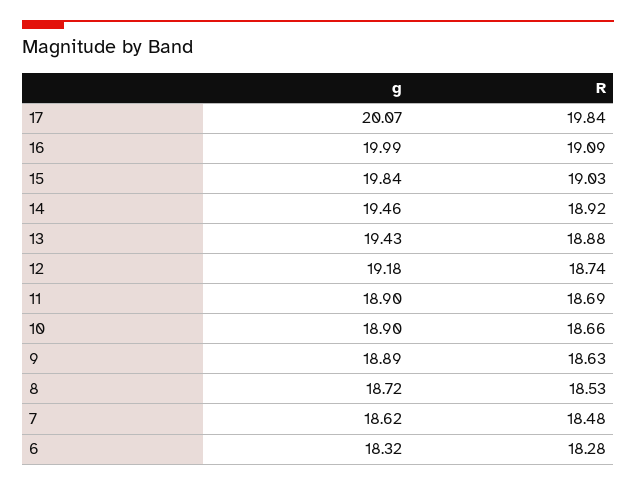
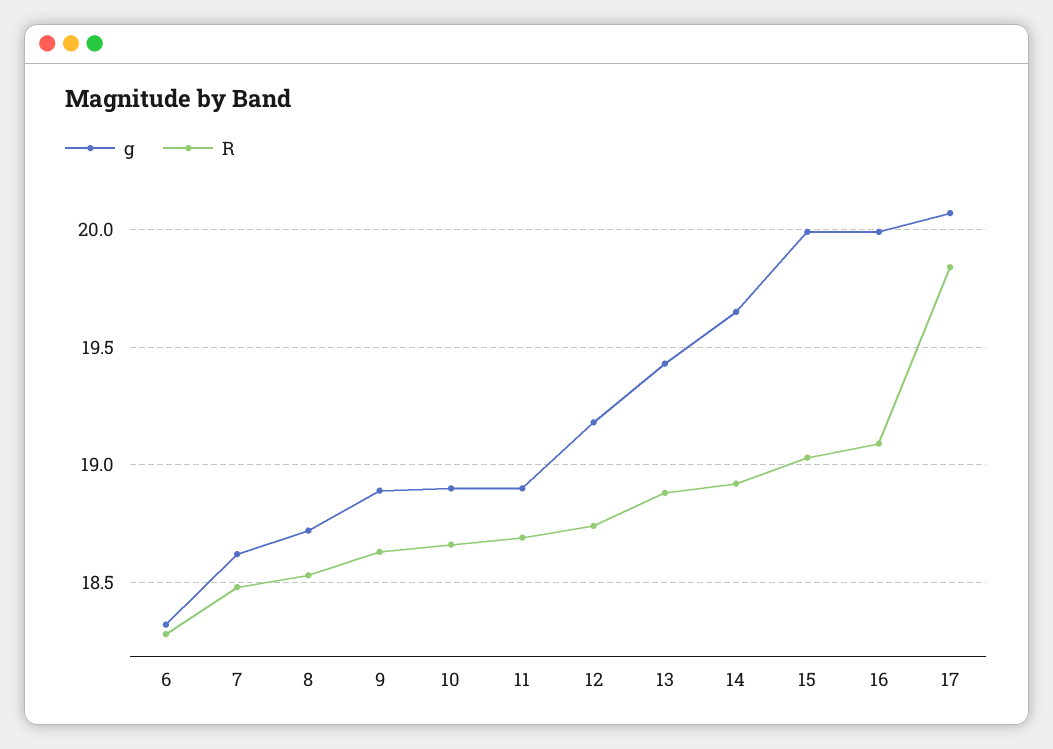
  {
    "g": {
      "17": 20.07,
      "16": 19.99,
-     "15": 19.84,
+     "15": 20,
-     "14": 19.46,
+     "14": 19.65,
      "13": 19.43,
      "12": 19.18,
      "11": 18.9,
      "10": 18.9,
      "9": 18.89,
      "8": 18.72,
      "7": 18.62,
      "6": 18.32
    },
    "R": {
      "17": 19.84,
      "16": 19.09,
      "15": 19.03,
      "14": 18.92,
      "13": 18.88,
      "12": 18.74,
      "11": 18.69,
      "10": 18.66,
      "9": 18.63,
      "8": 18.53,
      "7": 18.48,
      "6": 18.28
    }
  }

